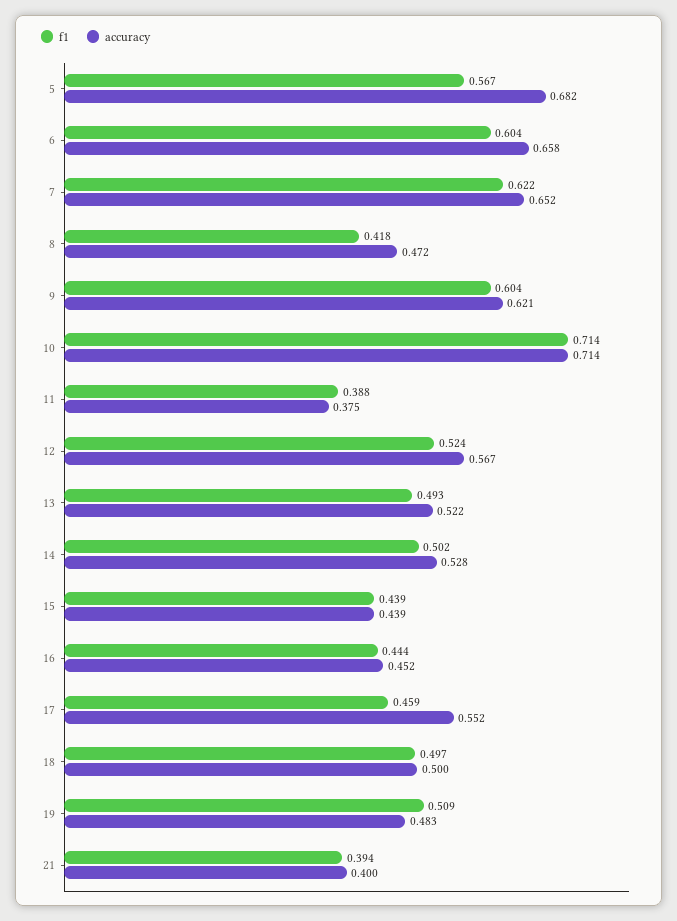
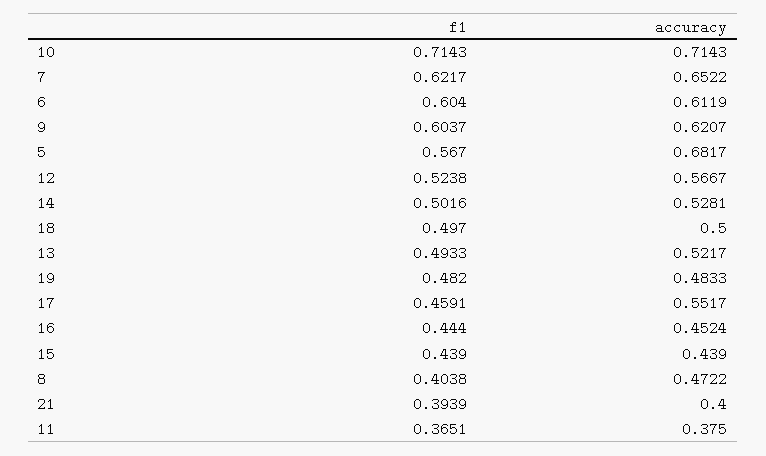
  {
    "f1": {
      "5": 0.567,
      "6": 0.604,
      "7": 0.6217,
-     "8": 0.418,
+     "8": 0.4038,
      "9": 0.6037,
      "10": 0.7143,
-     "11": 0.388,
+     "11": 0.3651,
      "12": 0.5238,
      "13": 0.4933,
      "14": 0.5016,
      "15": 0.439,
      "16": 0.444,
      "17": 0.4591,
      "18": 0.497,
-     "19": 0.509,
+     "19": 0.482,
      "21": 0.3939
    },
    "accuracy": {
      "5": 0.6817,
-     "6": 0.658,
+     "6": 0.6119,
      "7": 0.6522,
      "8": 0.4722,
      "9": 0.6207,
      "10": 0.7143,
      "11": 0.375,
      "12": 0.5667,
      "13": 0.5217,
      "14": 0.5281,
      "15": 0.439,
      "16": 0.4524,
      "17": 0.5517,
      "18": 0.5,
      "19": 0.4833,
      "21": 0.4
    }
  }

